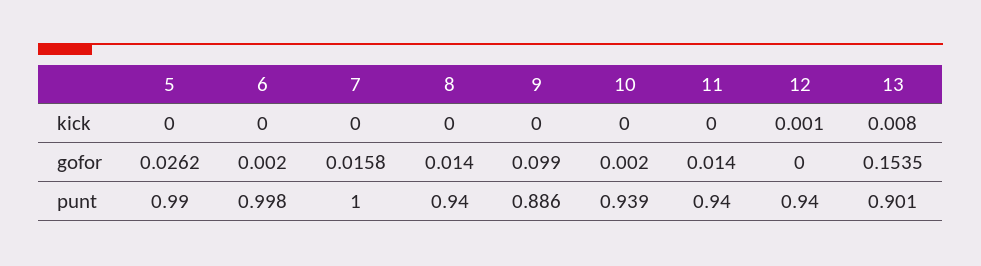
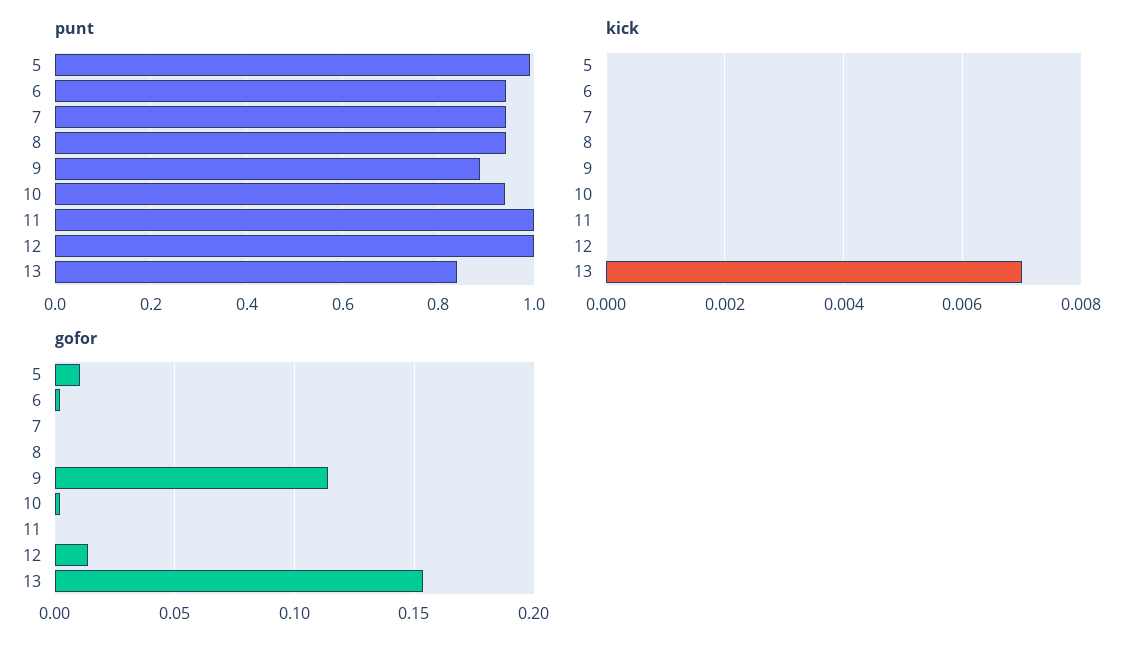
  {
    "kick": {
      "5": 0,
      "6": 0,
      "7": 0,
      "8": 0,
      "9": 0,
      "10": 0,
      "11": 0,
-     "12": 0.001,
+     "12": 0,
-     "13": 0.008
+     "13": 0.007
    },
    "gofor": {
-     "5": 0.0262,
+     "5": 0.01,
      "6": 0.002,
-     "7": 0.0158,
+     "7": 0,
-     "8": 0.014,
+     "8": 0,
-     "9": 0.099,
+     "9": 0.115,
      "10": 0.002,
-     "11": 0.014,
+     "11": 0,
-     "12": 0,
+     "12": 0.015,
      "13": 0.1535
    },
    "punt": {
      "5": 0.99,
-     "6": 0.998,
+     "6": 0.94,
-     "7": 1,
+     "7": 0.94,
      "8": 0.94,
      "9": 0.886,
      "10": 0.939,
-     "11": 0.94,
+     "11": 1,
-     "12": 0.94,
+     "12": 1,
-     "13": 0.901
+     "13": 0.84
    }
  }

